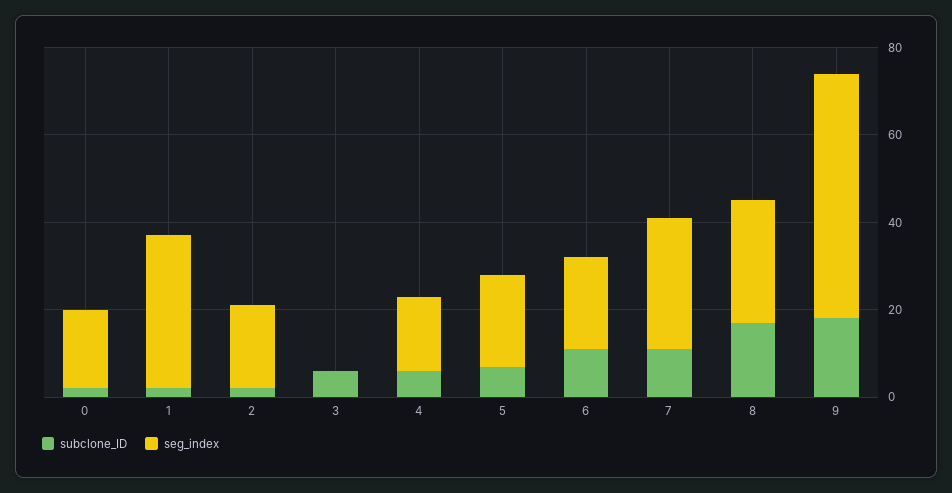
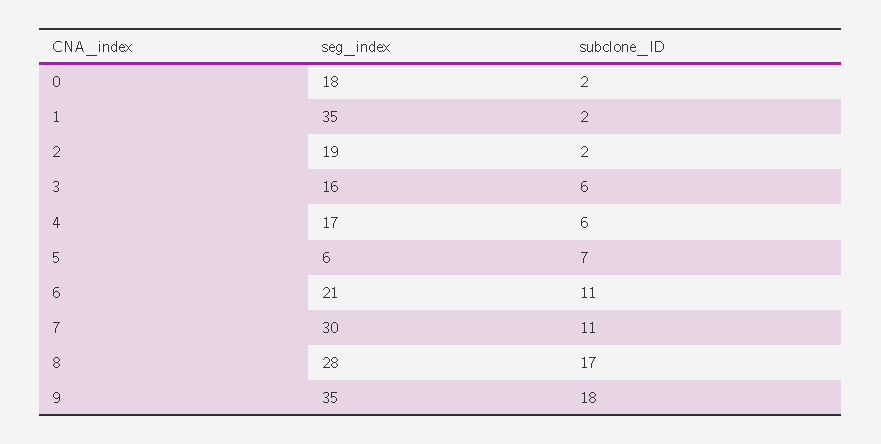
  {
    "subclone_ID": {
      "0": 2,
      "1": 2,
      "2": 2,
      "3": 6,
      "4": 6,
      "5": 7,
      "6": 11,
      "7": 11,
      "8": 17,
      "9": 18
    },
    "seg_index": {
      "0": 18,
      "1": 35,
      "2": 19,
-     "3": 0,
+     "3": 16,
      "4": 17,
-     "5": 20,
+     "5": 6,
      "6": 21,
      "7": 30,
      "8": 28,
-     "9": 55
+     "9": 35
    }
  }

